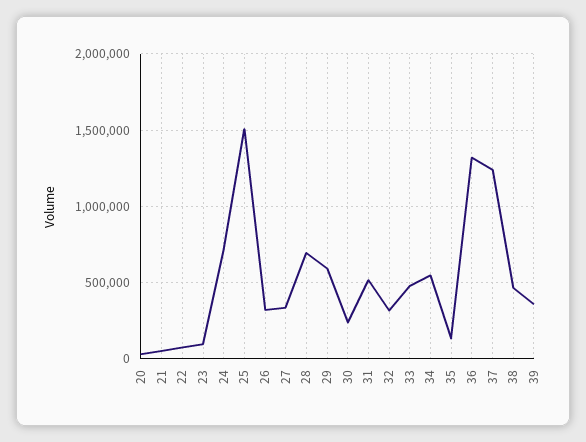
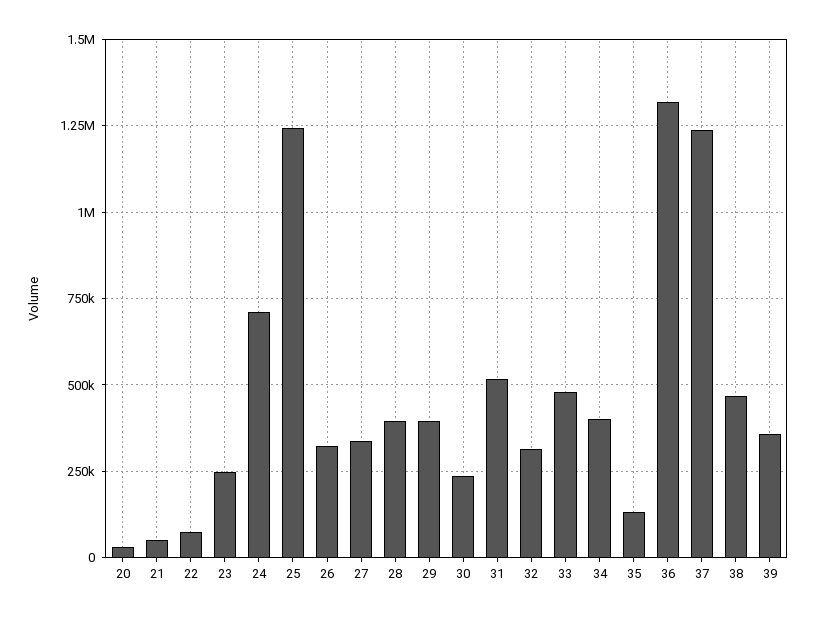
  {
    "20": 25000,
    "21": 50000,
    "22": 75000,
-   "23": 100000,
+   "23": 250000,
    "24": 700000,
-   "25": 1500000,
+   "25": 1250000,
    "26": 325000,
    "27": 325000,
-   "28": 700000,
+   "28": 400000,
-   "29": 600000,
+   "29": 400000,
    "30": 225000,
    "31": 525000,
    "32": 325000,
    "33": 475000,
-   "34": 550000,
+   "34": 400000,
    "35": 125000,
    "36": 1325000,
    "37": 1250000,
    "38": 475000,
    "39": 350000
  }

